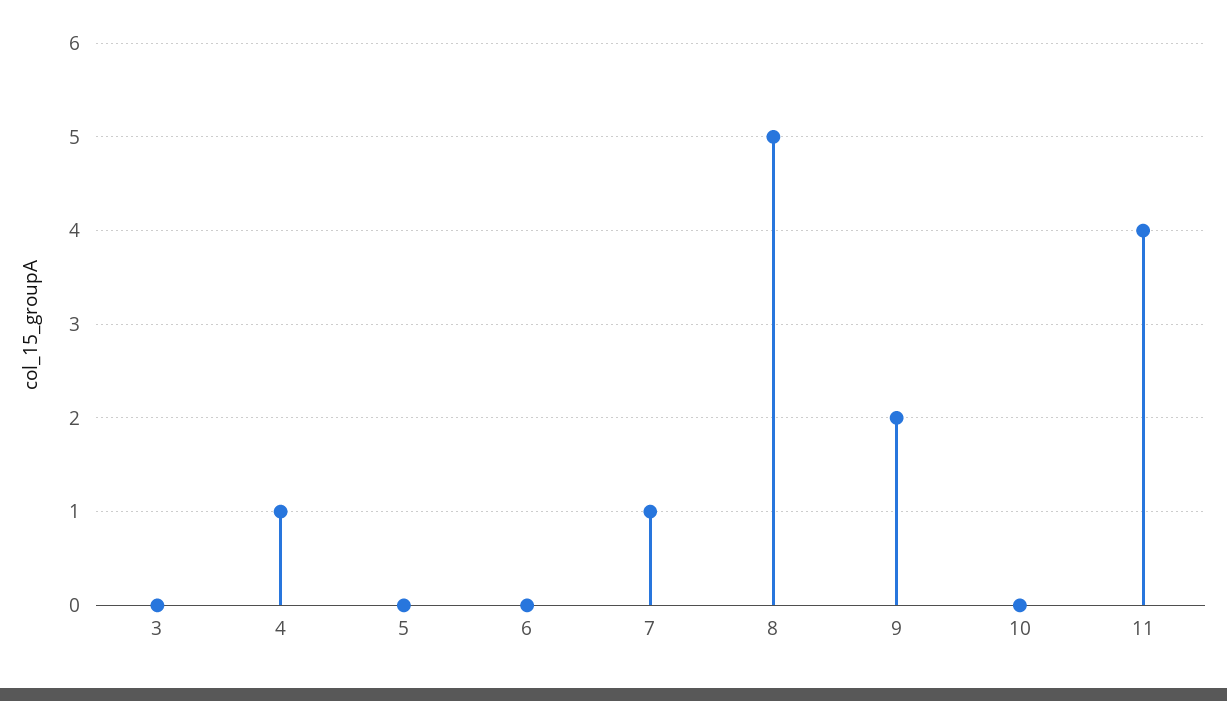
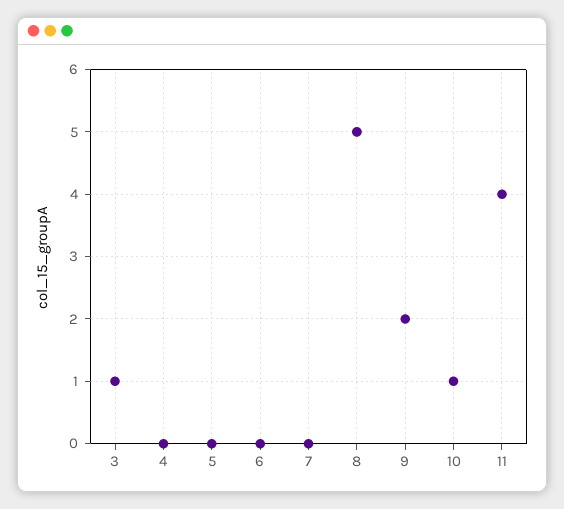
  {
-   "3": 0,
+   "3": 1,
-   "4": 1,
+   "4": 0,
    "5": 0,
    "6": 0,
-   "7": 1,
+   "7": 0,
    "8": 5,
    "9": 2,
-   "10": 0,
+   "10": 1,
    "11": 4
  }

